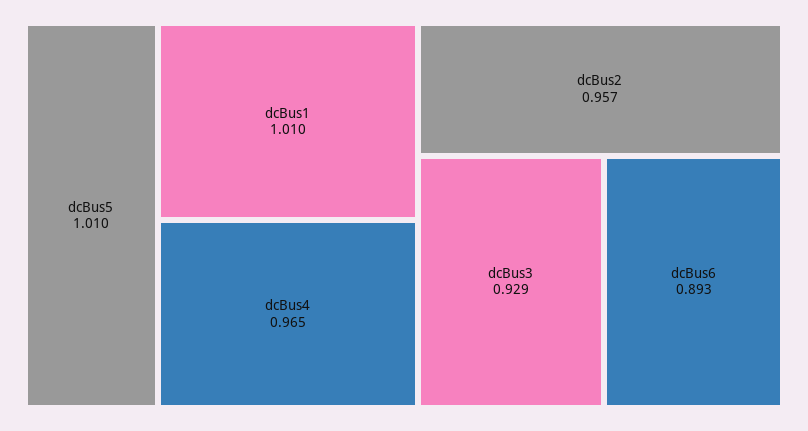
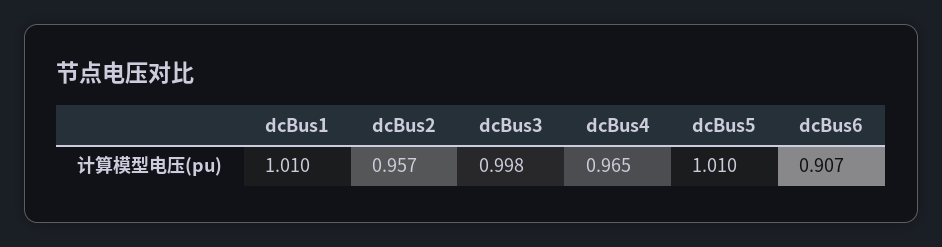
  {
    "dcBus5": 1.01,
    "dcBus1": 1.01,
    "dcBus4": 0.965,
    "dcBus2": 0.957,
-   "dcBus3": 0.929,
+   "dcBus3": 0.998,
-   "dcBus6": 0.893
+   "dcBus6": 0.907
  }

